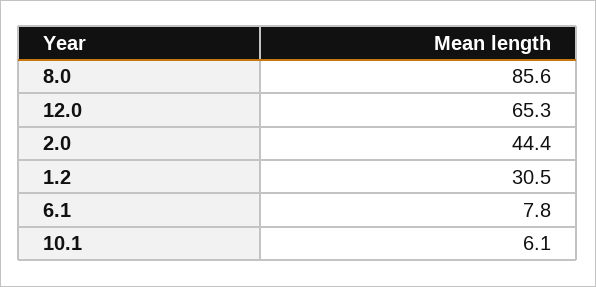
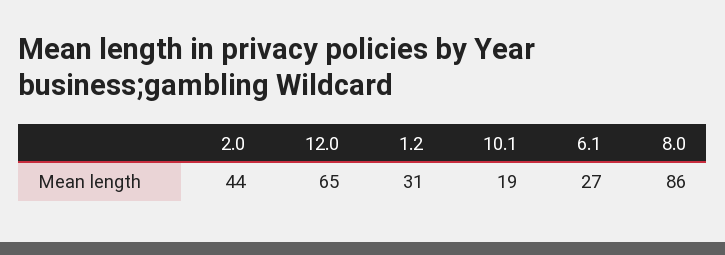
  {
    "8.0": 85.6,
    "12.0": 65.3,
    "2.0": 44.4,
    "1.2": 30.5,
-   "6.1": 7.8,
+   "6.1": 27,
-   "10.1": 6.1
+   "10.1": 19
  }

